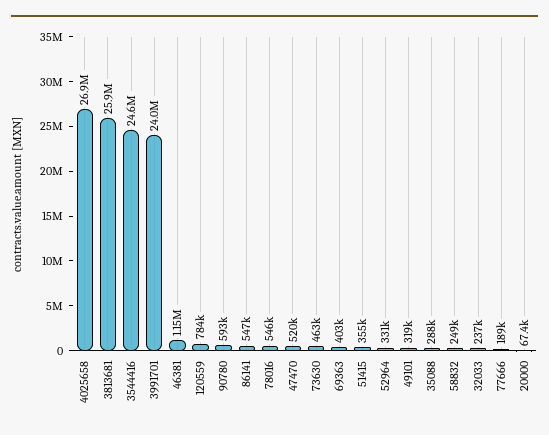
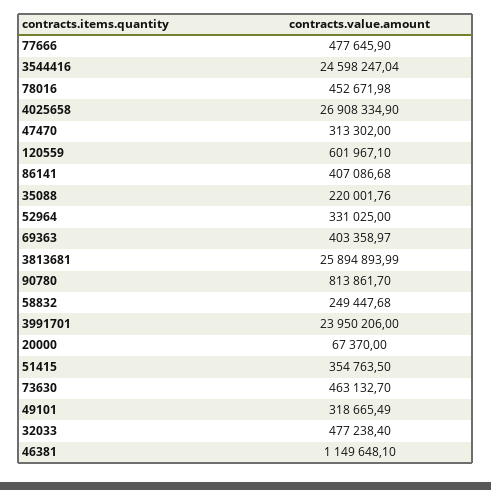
  {
    "4025658": 26908334.9,
    "3813681": 25894893.99,
    "3544416": 24598247.04,
    "3991701": 23950206,
    "46381": 1149648.1,
-   "120559": 784000,
+   "120559": 601967.1,
-   "90780": 593000,
+   "90780": 813861.7,
-   "86141": 547000,
+   "86141": 407086.68,
-   "78016": 546000,
+   "78016": 452671.98,
-   "47470": 520000,
+   "47470": 313302,
    "73630": 463132.7,
    "69363": 403358.97,
    "51415": 354763.5,
    "52964": 331025,
    "49101": 318665.49,
-   "35088": 288000,
+   "35088": 220001.76,
    "58832": 249447.68,
-   "32033": 237000,
+   "32033": 477238.4,
-   "77666": 189000,
+   "77666": 477645.9,
    "20000": 67370
  }

